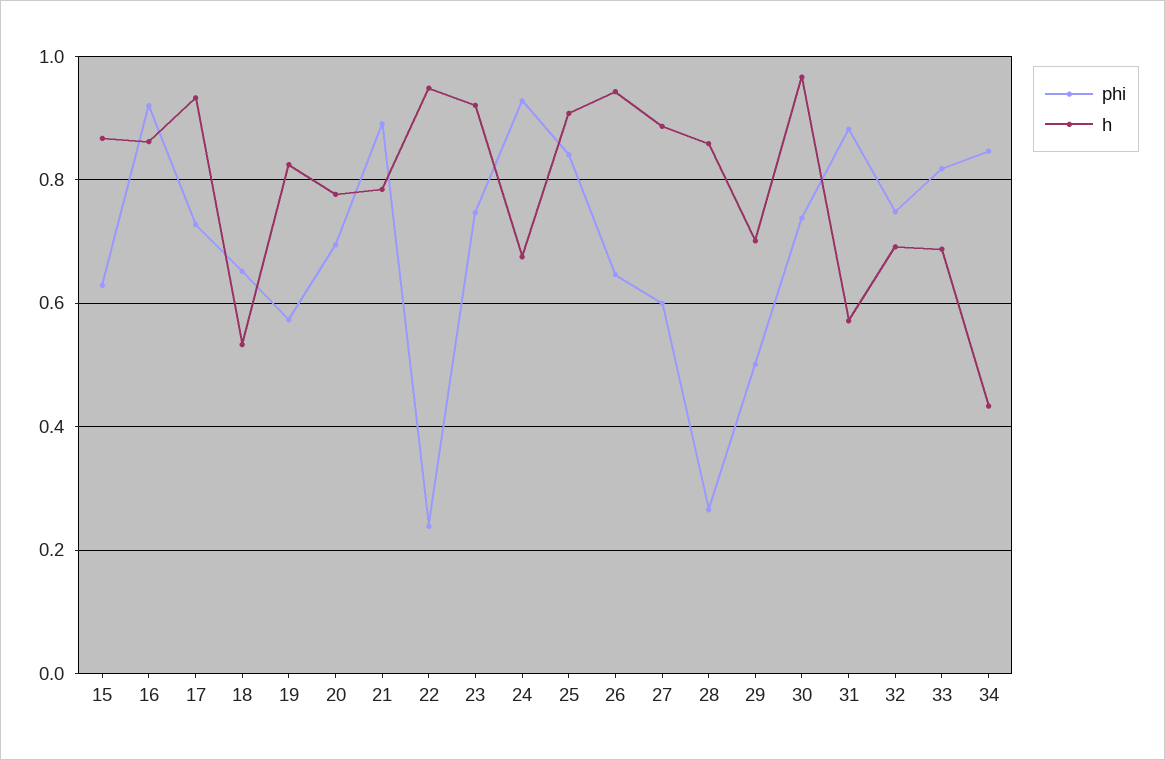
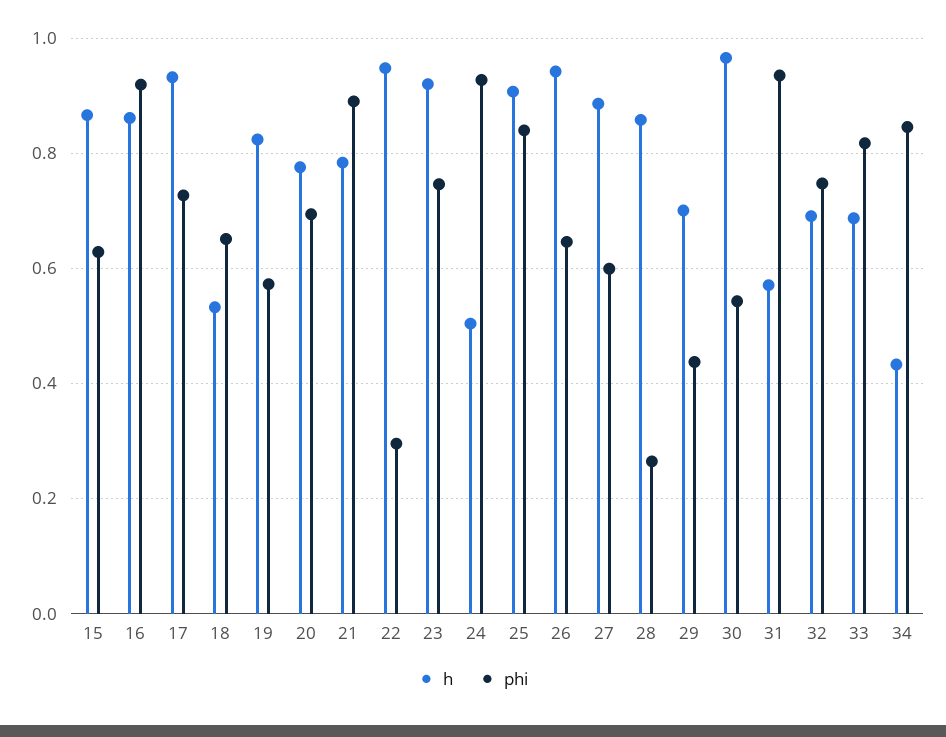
  {
    "phi": {
      "15": 0.62,
      "16": 0.92,
      "17": 0.72,
      "18": 0.66,
      "19": 0.58,
      "20": 0.7,
      "21": 0.9,
-     "22": 0.24,
+     "22": 0.3,
      "23": 0.74,
      "24": 0.92,
      "25": 0.84,
      "26": 0.64,
      "27": 0.6,
      "28": 0.26,
-     "29": 0.5,
+     "29": 0.44,
-     "30": 0.74,
+     "30": 0.54,
-     "31": 0.88,
+     "31": 0.94,
      "32": 0.74,
      "33": 0.82,
      "34": 0.84
    },
    "h": {
      "15": 0.86,
      "16": 0.86,
      "17": 0.94,
      "18": 0.54,
      "19": 0.82,
      "20": 0.78,
      "21": 0.78,
      "22": 0.94,
      "23": 0.92,
-     "24": 0.68,
+     "24": 0.5,
      "25": 0.9,
      "26": 0.94,
      "27": 0.88,
      "28": 0.86,
      "29": 0.7,
      "30": 0.96,
      "31": 0.58,
      "32": 0.7,
      "33": 0.68,
      "34": 0.44
    }
  }

